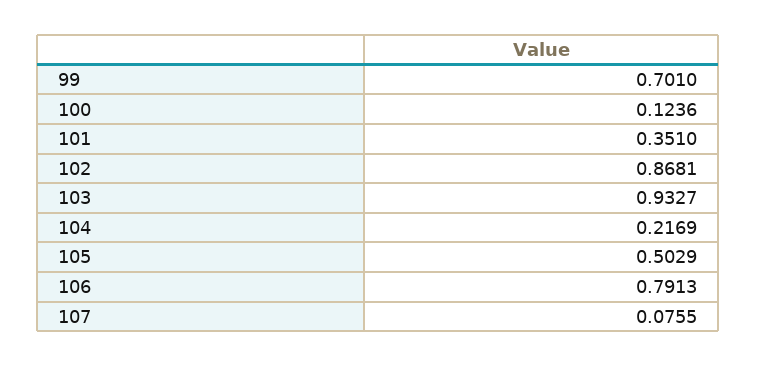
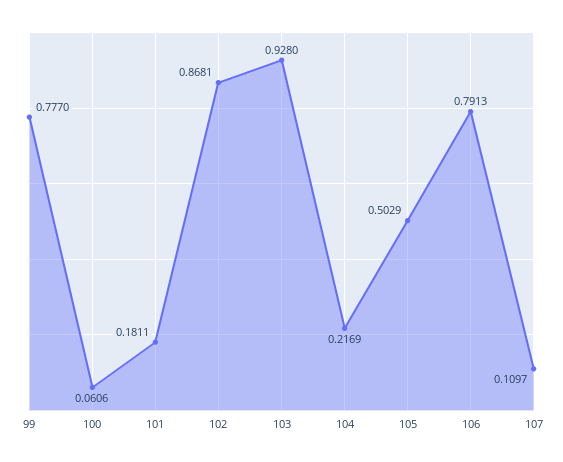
  {
-   "99": 0.701,
+   "99": 0.777,
-   "100": 0.1236,
+   "100": 0.0606,
-   "101": 0.351,
+   "101": 0.1811,
    "102": 0.8681,
-   "103": 0.9327,
+   "103": 0.928,
    "104": 0.2169,
    "105": 0.5029,
    "106": 0.7913,
-   "107": 0.0755
+   "107": 0.1097
  }

